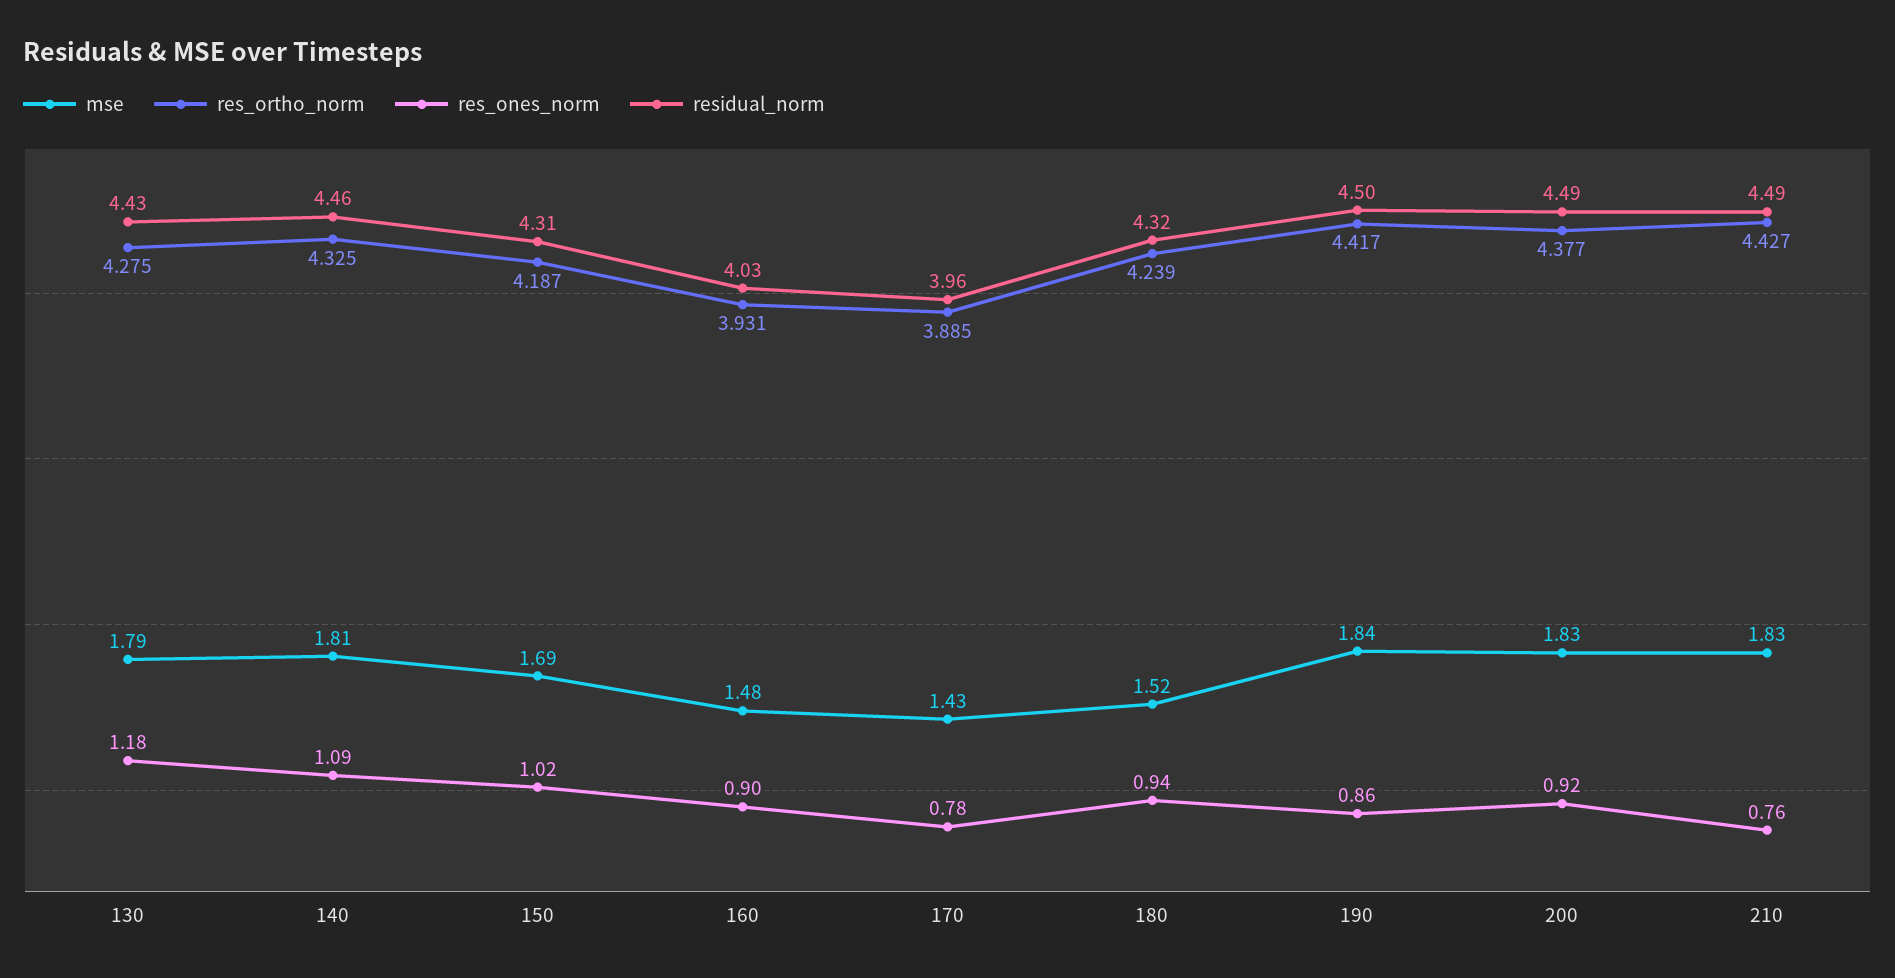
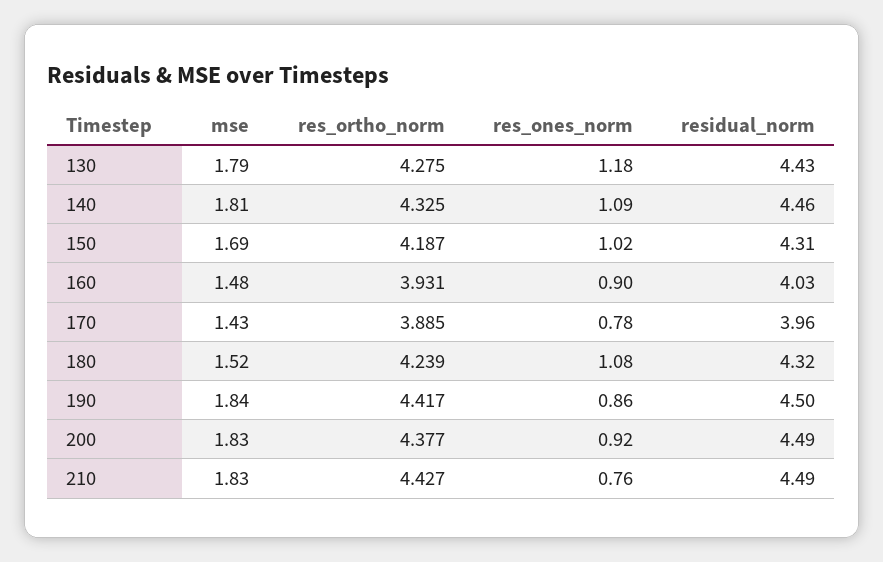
  {
    "mse": {
      "130": 1.79,
      "140": 1.81,
      "150": 1.69,
      "160": 1.48,
      "170": 1.43,
      "180": 1.52,
      "190": 1.84,
      "200": 1.83,
      "210": 1.83
    },
    "res_ortho_norm": {
      "130": 4.275,
      "140": 4.325,
      "150": 4.187,
      "160": 3.931,
      "170": 3.885,
      "180": 4.239,
      "190": 4.417,
      "200": 4.377,
      "210": 4.427
    },
    "res_ones_norm": {
      "130": 1.18,
      "140": 1.09,
      "150": 1.02,
      "160": 0.9,
      "170": 0.78,
-     "180": 0.94,
+     "180": 1.08,
      "190": 0.86,
      "200": 0.92,
      "210": 0.76
    },
    "residual_norm": {
      "130": 4.43,
      "140": 4.46,
      "150": 4.31,
      "160": 4.03,
      "170": 3.96,
      "180": 4.32,
      "190": 4.5,
      "200": 4.49,
      "210": 4.49
    }
  }

